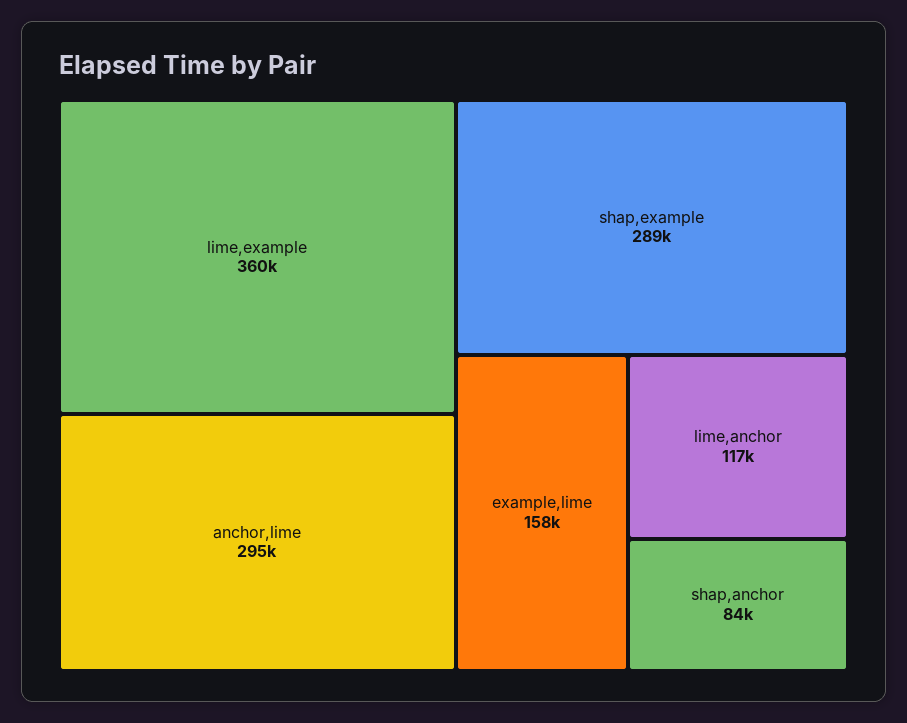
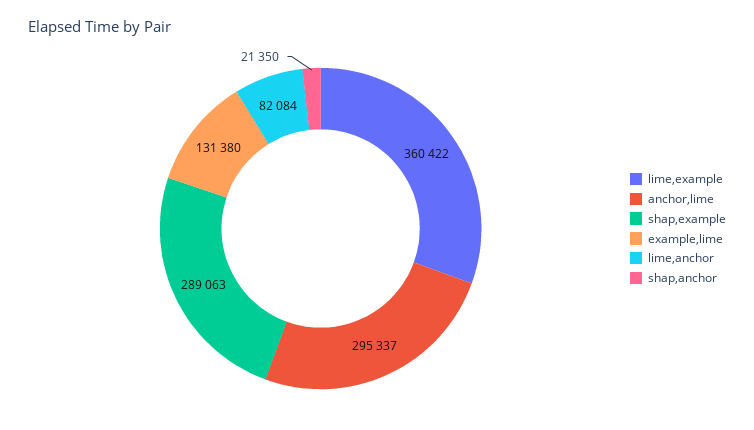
  {
    "lime,example": 360422,
    "anchor,lime": 295337,
    "shap,example": 289063,
-   "example,lime": 158000,
+   "example,lime": 131380,
-   "lime,anchor": 117000,
+   "lime,anchor": 82084,
-   "shap,anchor": 84000
+   "shap,anchor": 21350
  }

